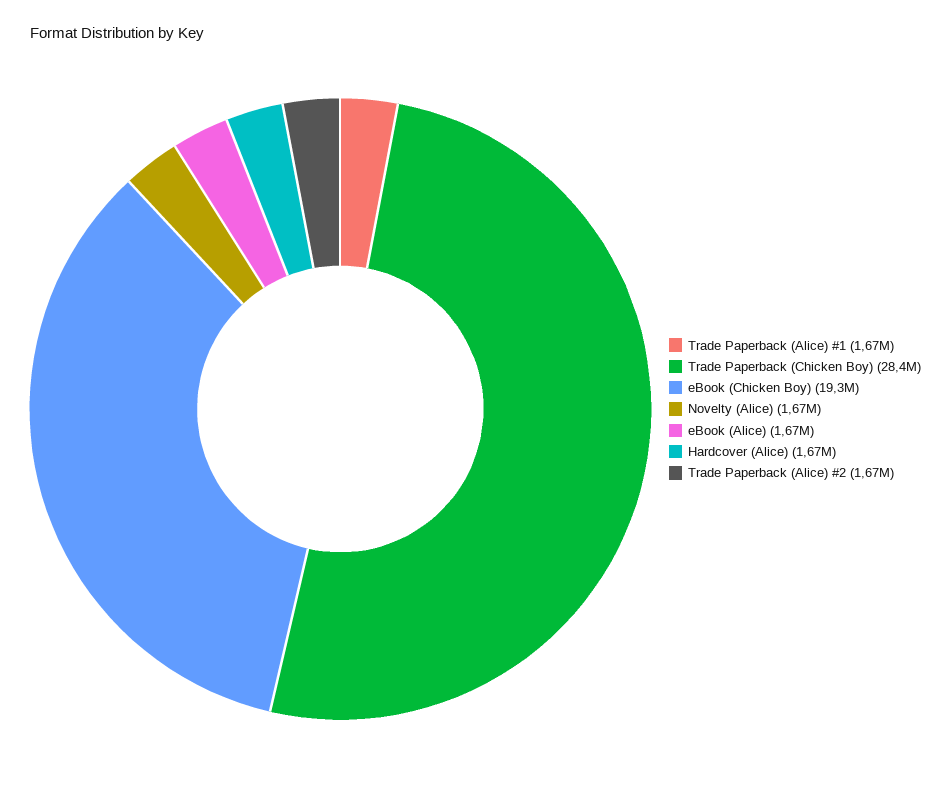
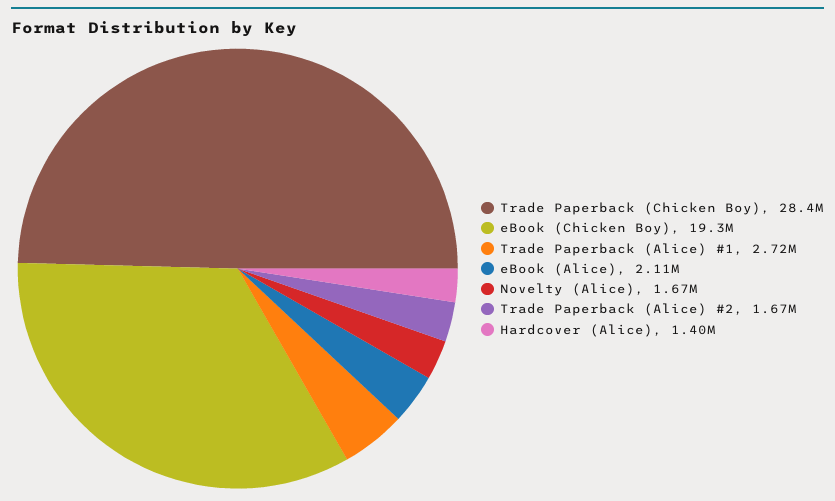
  {
-   "Trade Paperback (Alice) #1": 1670000,
+   "Trade Paperback (Alice) #1": 2720000,
    "Trade Paperback (Chicken Boy)": 28400000,
    "eBook (Chicken Boy)": 19300000,
    "Novelty (Alice)": 1670000,
-   "eBook (Alice)": 1670000,
+   "eBook (Alice)": 2110000,
-   "Hardcover (Alice)": 1670000,
+   "Hardcover (Alice)": 1400000,
    "Trade Paperback (Alice) #2": 1670000
  }

